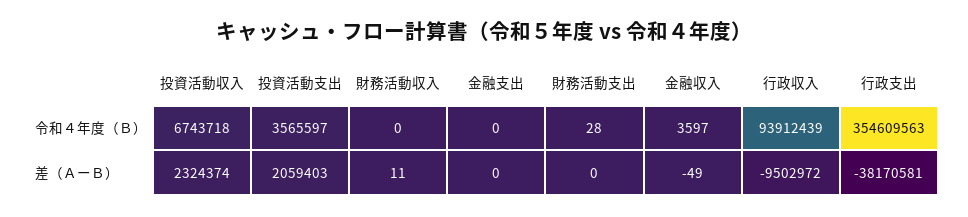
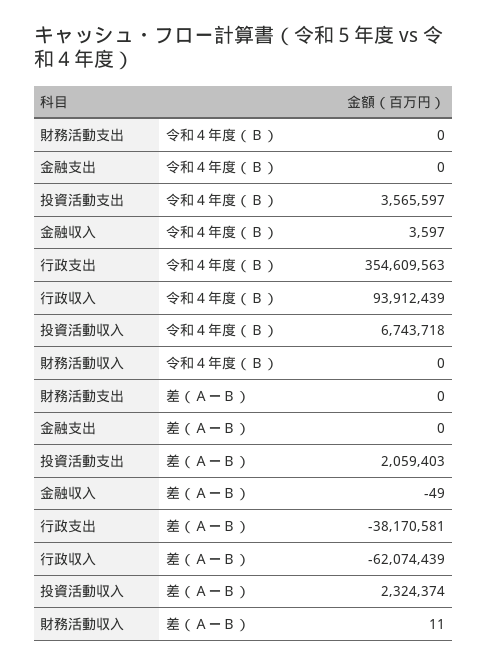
  {
    "投資活動収入": {
      "令和４年度（Ｂ）": 6743718,
      "差（ＡーＢ）": 2324374
    },
    "投資活動支出": {
      "令和４年度（Ｂ）": 3565597,
      "差（ＡーＢ）": 2059403
    },
    "財務活動収入": {
      "令和４年度（Ｂ）": 0,
      "差（ＡーＢ）": 11
    },
    "金融支出": {
      "令和４年度（Ｂ）": 0,
      "差（ＡーＢ）": 0
    },
    "財務活動支出": {
-     "令和４年度（Ｂ）": 28,
+     "令和４年度（Ｂ）": 0,
      "差（ＡーＢ）": 0
    },
    "金融収入": {
      "令和４年度（Ｂ）": 3597,
      "差（ＡーＢ）": -49
    },
    "行政収入": {
      "令和４年度（Ｂ）": 93912439,
-     "差（ＡーＢ）": -9502972
+     "差（ＡーＢ）": -62074439
    },
    "行政支出": {
      "令和４年度（Ｂ）": 354609563,
      "差（ＡーＢ）": -38170581
    }
  }

